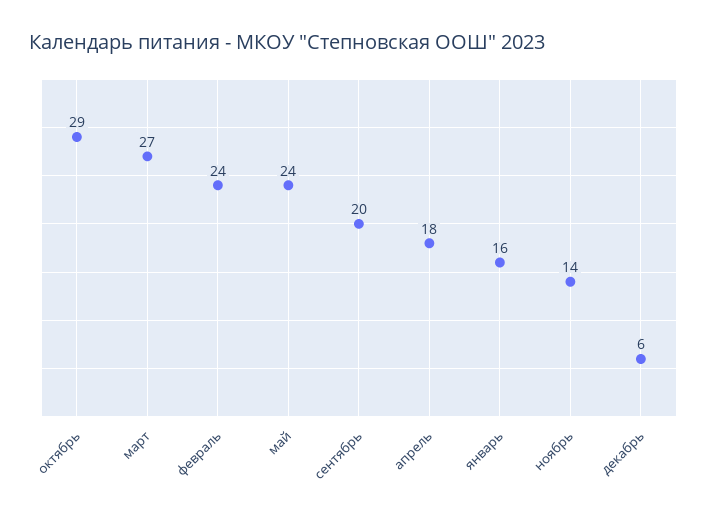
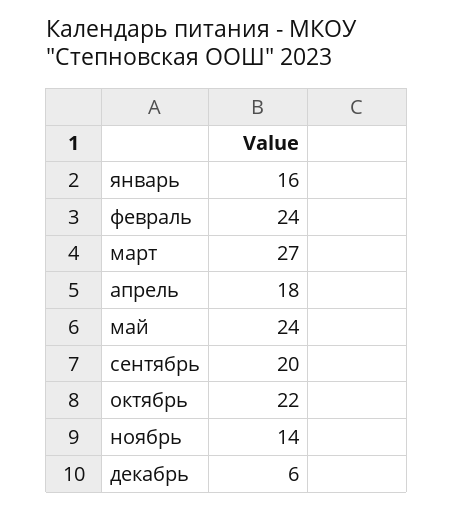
  {
-   "октябрь": 29,
+   "октябрь": 22,
    "март": 27,
    "февраль": 24,
    "май": 24,
    "сентябрь": 20,
    "апрель": 18,
    "январь": 16,
    "ноябрь": 14,
    "декабрь": 6
  }

